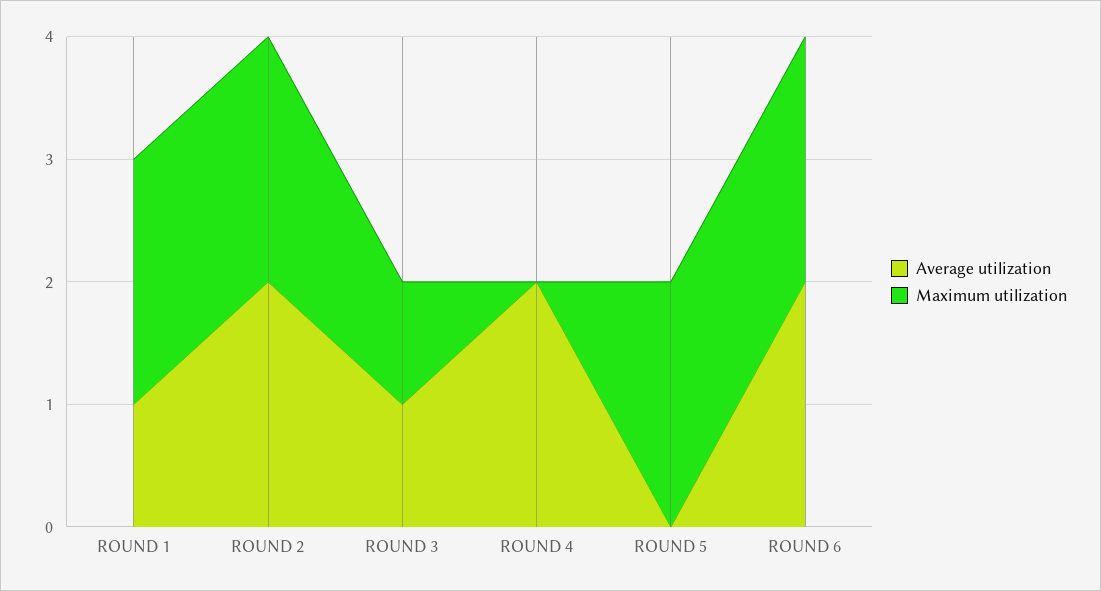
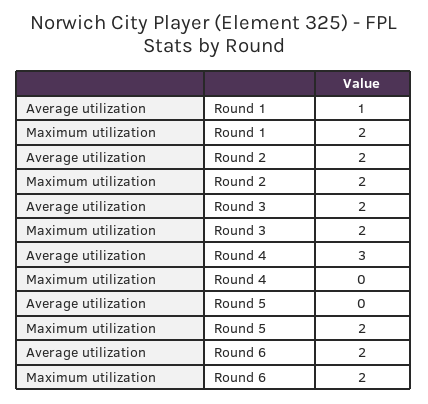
  {
    "Average utilization": {
      "ROUND 1": 1,
      "ROUND 2": 2,
-     "ROUND 3": 1,
+     "ROUND 3": 2,
-     "ROUND 4": 2,
+     "ROUND 4": 3,
      "ROUND 5": 0,
      "ROUND 6": 2
    },
    "Maximum utilization": {
      "ROUND 1": 2,
      "ROUND 2": 2,
-     "ROUND 3": 1,
+     "ROUND 3": 2,
      "ROUND 4": 0,
      "ROUND 5": 2,
      "ROUND 6": 2
    }
  }

